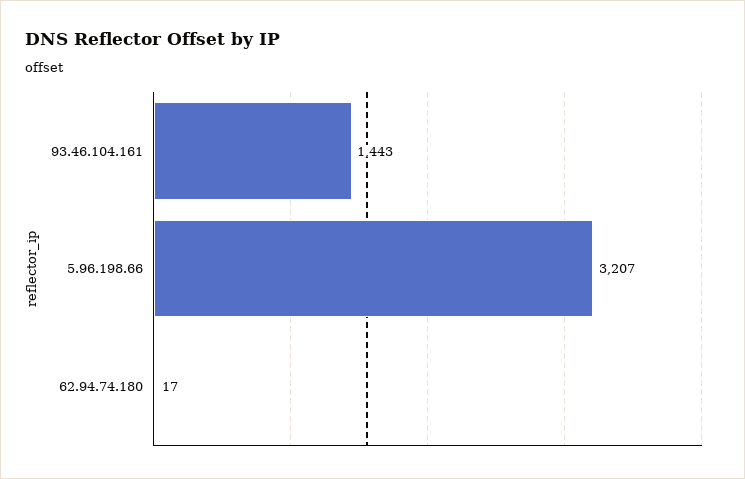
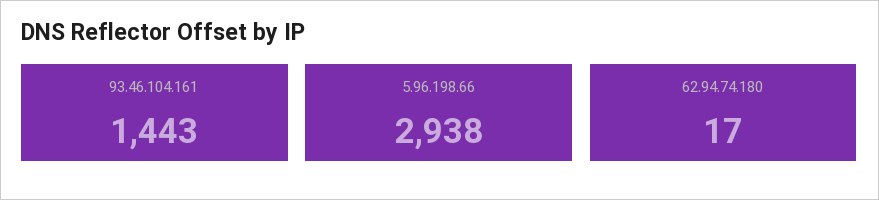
  {
    "93.46.104.161": 1443,
-   "5.96.198.66": 3207,
+   "5.96.198.66": 2938,
    "62.94.74.180": 17
  }

